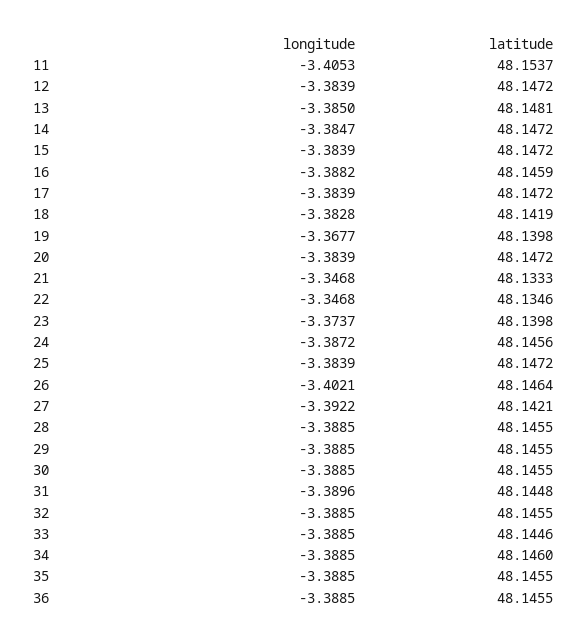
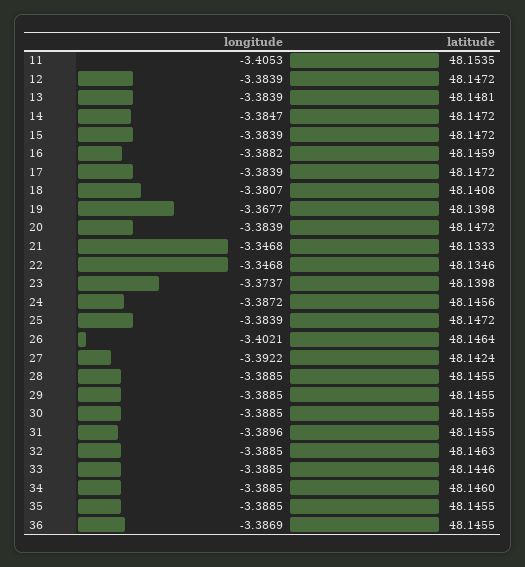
  {
    "longitude": {
      "11": -3.4053,
      "12": -3.3839,
-     "13": -3.385,
+     "13": -3.3839,
      "14": -3.3847,
      "15": -3.3839,
      "16": -3.3882,
      "17": -3.3839,
-     "18": -3.3828,
+     "18": -3.3807,
      "19": -3.3677,
      "20": -3.3839,
      "21": -3.3468,
      "22": -3.3468,
      "23": -3.3737,
      "24": -3.3872,
      "25": -3.3839,
      "26": -3.4021,
      "27": -3.3922,
      "28": -3.3885,
      "29": -3.3885,
      "30": -3.3885,
      "31": -3.3896,
      "32": -3.3885,
      "33": -3.3885,
      "34": -3.3885,
      "35": -3.3885,
-     "36": -3.3885
+     "36": -3.3869
    },
    "latitude": {
-     "11": 48.1537,
+     "11": 48.1535,
      "12": 48.1472,
      "13": 48.1481,
      "14": 48.1472,
      "15": 48.1472,
      "16": 48.1459,
      "17": 48.1472,
-     "18": 48.1419,
+     "18": 48.1408,
      "19": 48.1398,
      "20": 48.1472,
      "21": 48.1333,
      "22": 48.1346,
      "23": 48.1398,
      "24": 48.1456,
      "25": 48.1472,
      "26": 48.1464,
-     "27": 48.1421,
+     "27": 48.1424,
      "28": 48.1455,
      "29": 48.1455,
      "30": 48.1455,
-     "31": 48.1448,
+     "31": 48.1455,
-     "32": 48.1455,
+     "32": 48.1463,
      "33": 48.1446,
      "34": 48.146,
      "35": 48.1455,
      "36": 48.1455
    }
  }

